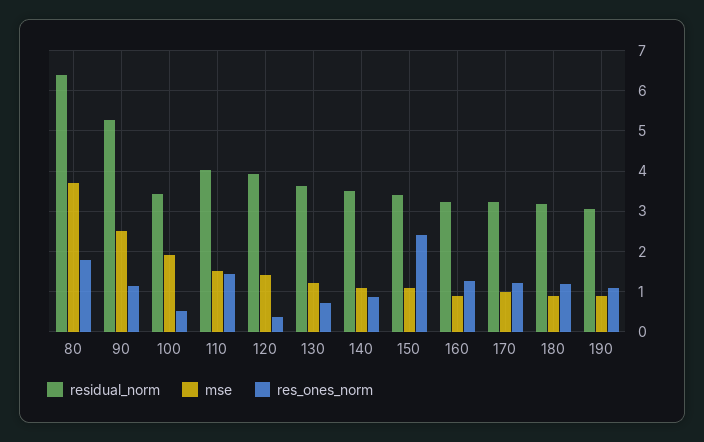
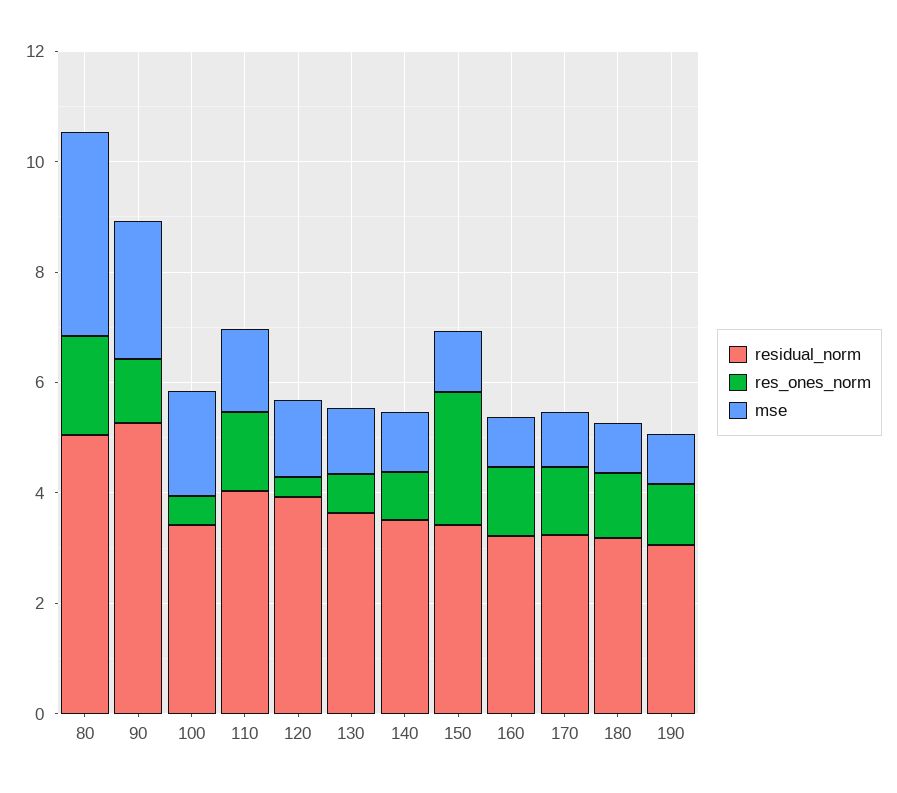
  {
    "residual_norm": {
-     "80": 6.4,
+     "80": 5,
      "90": 5.2,
      "100": 3.4,
      "110": 4,
      "120": 4,
      "130": 3.6,
      "140": 3.6,
      "150": 3.4,
      "160": 3.2,
      "170": 3.2,
      "180": 3.2,
      "190": 3
    },
    "mse": {
      "80": 3.8,
      "90": 2.6,
      "100": 2,
      "110": 1.6,
      "120": 1.4,
      "130": 1.2,
      "140": 1.2,
      "150": 1.2,
      "160": 1,
      "170": 1,
      "180": 1,
      "190": 1
    },
    "res_ones_norm": {
      "80": 1.8,
      "90": 1.2,
      "100": 0.6,
      "110": 1.4,
      "120": 0.4,
      "130": 0.8,
      "140": 0.8,
      "150": 2.4,
      "160": 1.2,
      "170": 1.2,
      "180": 1.2,
      "190": 1.2
    }
  }

